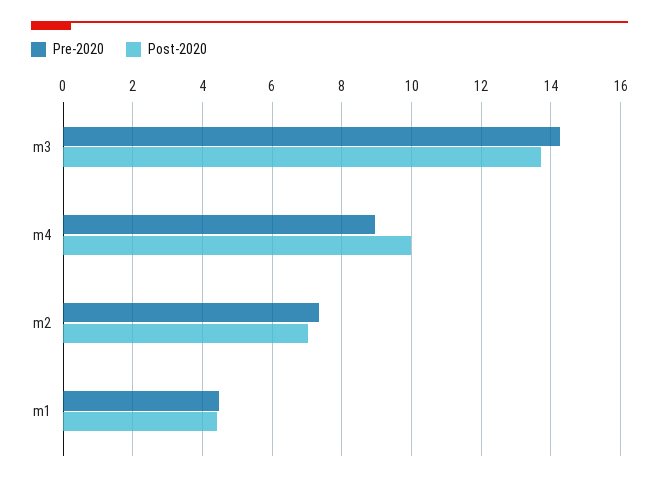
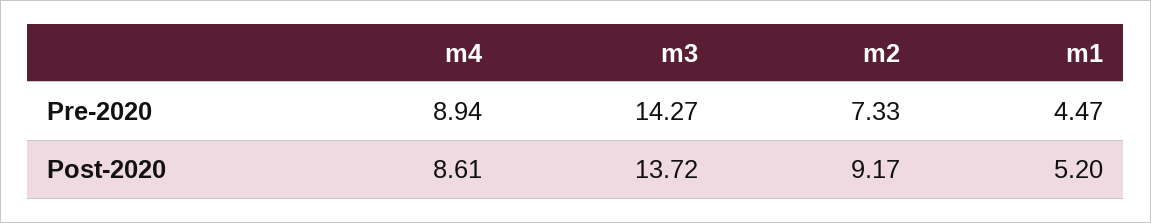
  {
    "Pre-2020": {
      "m3": 14.27,
      "m4": 8.94,
      "m2": 7.33,
      "m1": 4.47
    },
    "Post-2020": {
      "m3": 13.72,
-     "m4": 10,
+     "m4": 8.61,
-     "m2": 7,
+     "m2": 9.17,
-     "m1": 4.4
+     "m1": 5.2
    }
  }

